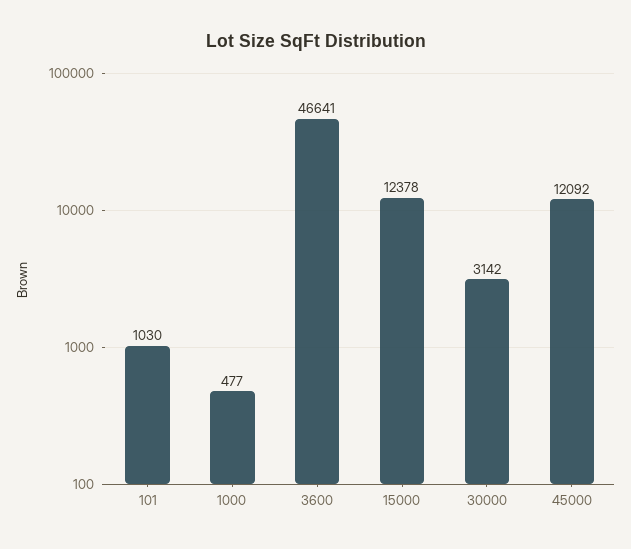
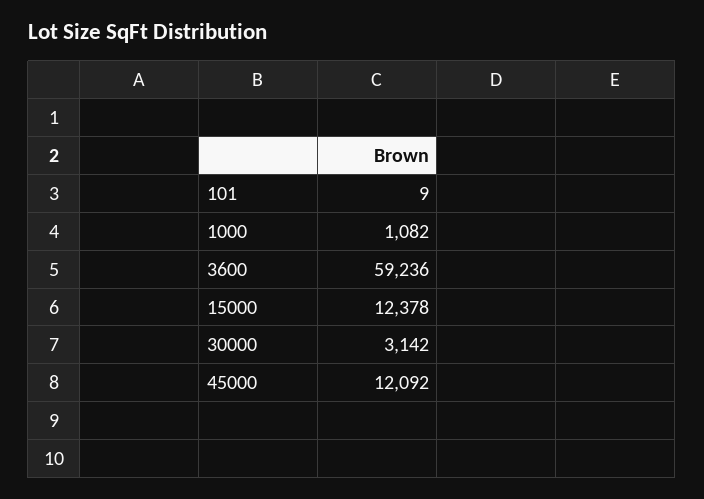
  {
-   "101": 1030,
+   "101": 9,
-   "1000": 477,
+   "1000": 1082,
-   "3600": 46641,
+   "3600": 59236,
    "15000": 12378,
    "30000": 3142,
    "45000": 12092
  }

